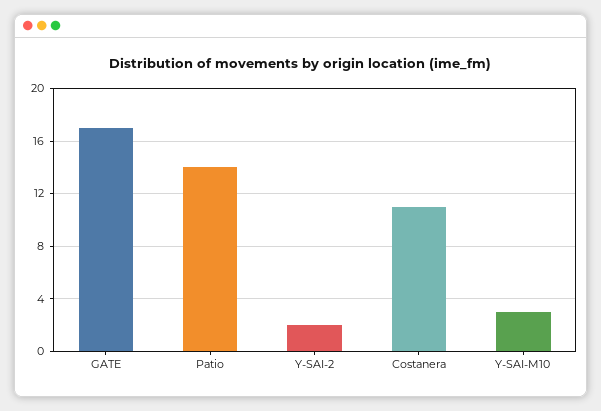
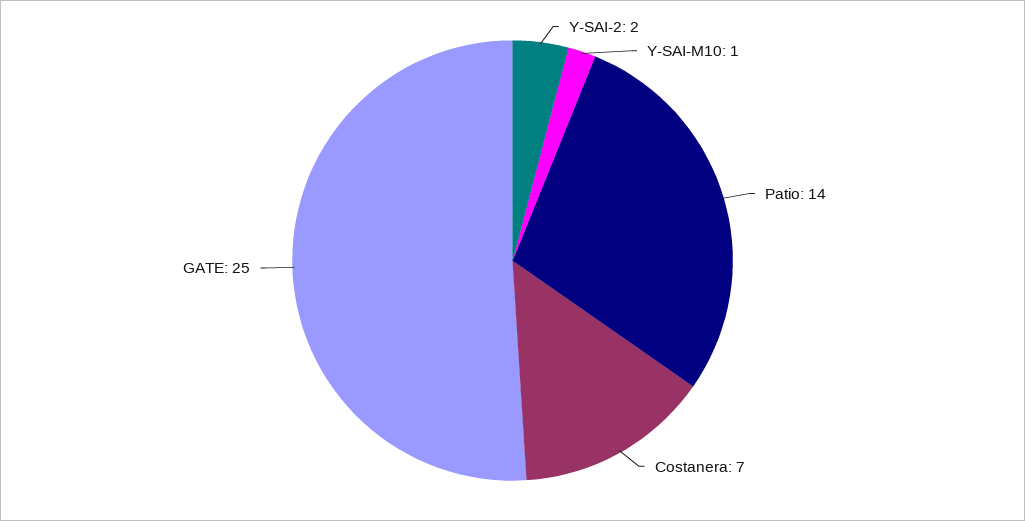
  {
-   "GATE": 17,
+   "GATE": 25,
    "Patio": 14,
    "Y-SAI-2": 2,
-   "Costanera": 11,
+   "Costanera": 7,
-   "Y-SAI-M10": 3
+   "Y-SAI-M10": 1
  }

